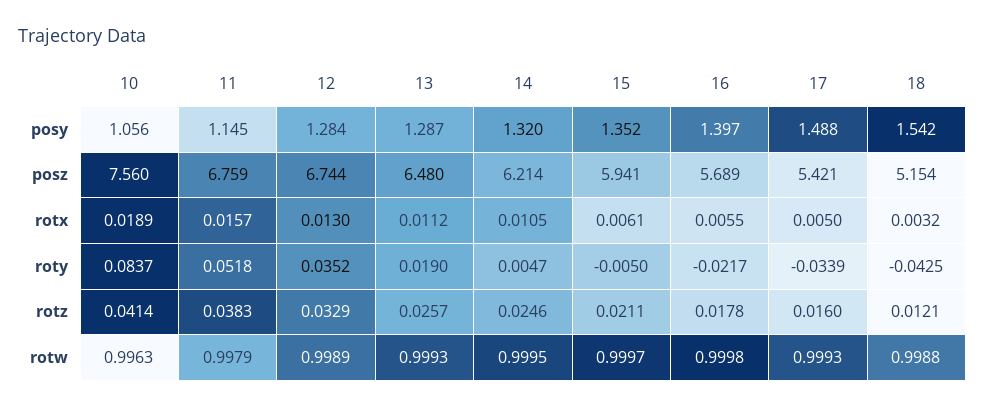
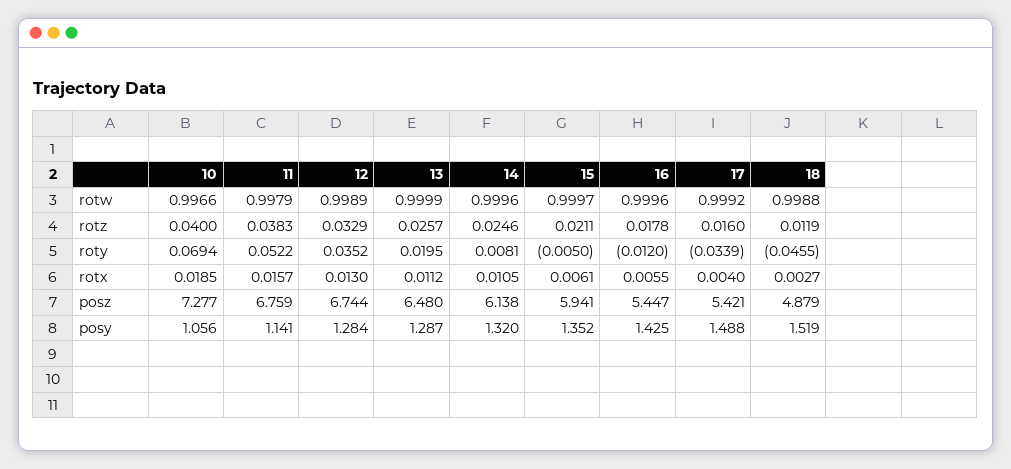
  {
    "10": {
      "posy": 1.056,
-     "posz": 7.56,
+     "posz": 7.277,
-     "rotx": 0.0189,
+     "rotx": 0.0185,
-     "roty": 0.0837,
+     "roty": 0.0694,
-     "rotz": 0.0414,
+     "rotz": 0.04,
-     "rotw": 0.9963
+     "rotw": 0.9966
    },
    "11": {
-     "posy": 1.145,
+     "posy": 1.141,
      "posz": 6.759,
      "rotx": 0.0157,
-     "roty": 0.0518,
+     "roty": 0.0522,
      "rotz": 0.0383,
      "rotw": 0.9979
    },
    "12": {
      "posy": 1.284,
      "posz": 6.744,
      "rotx": 0.013,
      "roty": 0.0352,
      "rotz": 0.0329,
      "rotw": 0.9989
    },
    "13": {
      "posy": 1.287,
      "posz": 6.48,
      "rotx": 0.0112,
-     "roty": 0.019,
+     "roty": 0.0195,
      "rotz": 0.0257,
-     "rotw": 0.9993
+     "rotw": 0.9999
    },
    "14": {
      "posy": 1.32,
-     "posz": 6.214,
+     "posz": 6.138,
      "rotx": 0.0105,
-     "roty": 0.0047,
+     "roty": 0.0081,
      "rotz": 0.0246,
-     "rotw": 0.9995
+     "rotw": 0.9996
    },
    "15": {
      "posy": 1.352,
      "posz": 5.941,
      "rotx": 0.0061,
      "roty": -0.005,
      "rotz": 0.0211,
      "rotw": 0.9997
    },
    "16": {
-     "posy": 1.397,
+     "posy": 1.425,
-     "posz": 5.689,
+     "posz": 5.447,
      "rotx": 0.0055,
-     "roty": -0.0217,
+     "roty": -0.012,
      "rotz": 0.0178,
-     "rotw": 0.9998
+     "rotw": 0.9996
    },
    "17": {
      "posy": 1.488,
      "posz": 5.421,
-     "rotx": 0.005,
+     "rotx": 0.004,
      "roty": -0.0339,
      "rotz": 0.016,
-     "rotw": 0.9993
+     "rotw": 0.9992
    },
    "18": {
-     "posy": 1.542,
+     "posy": 1.519,
-     "posz": 5.154,
+     "posz": 4.879,
-     "rotx": 0.0032,
+     "rotx": 0.0027,
-     "roty": -0.0425,
+     "roty": -0.0455,
-     "rotz": 0.0121,
+     "rotz": 0.0119,
      "rotw": 0.9988
    }
  }

